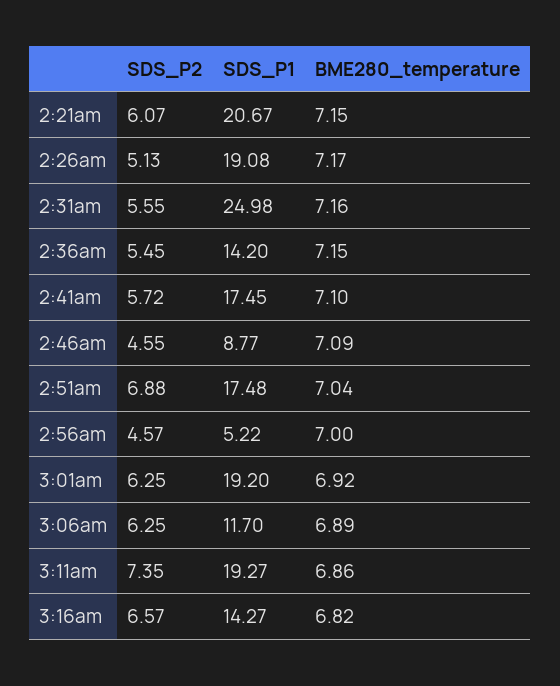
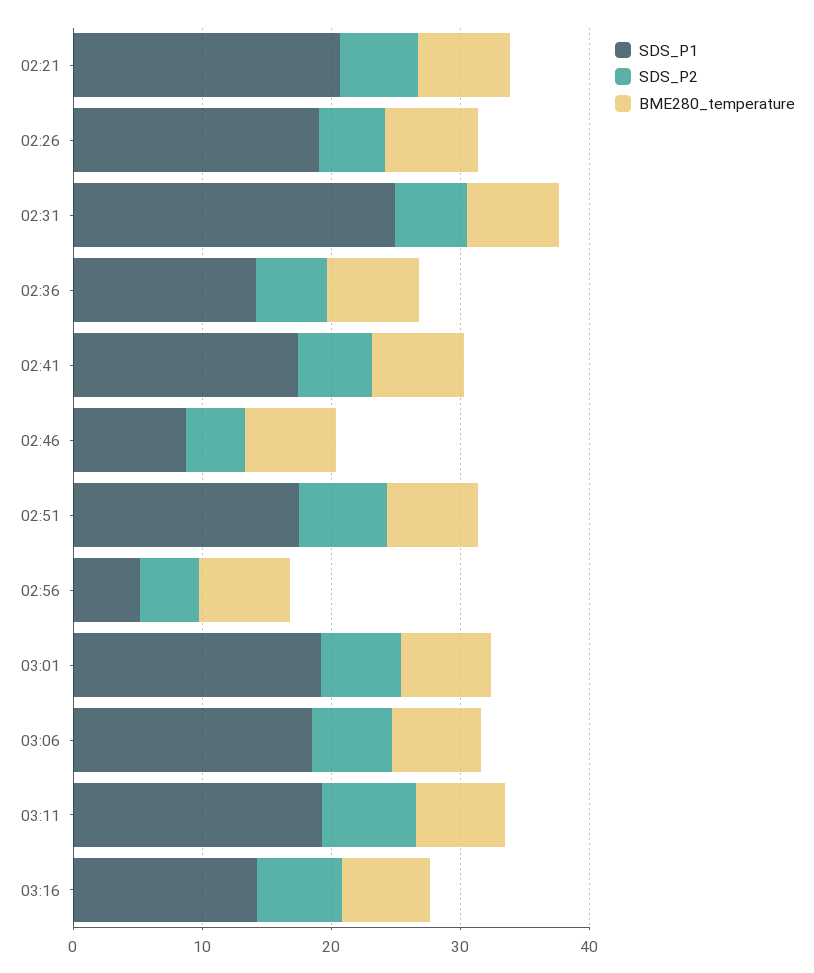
  {
    "SDS_P2": {
      "2:21am": 6.07,
      "2:26am": 5.13,
      "2:31am": 5.55,
      "2:36am": 5.45,
      "2:41am": 5.72,
      "2:46am": 4.55,
      "2:51am": 6.88,
      "2:56am": 4.57,
      "3:01am": 6.25,
      "3:06am": 6.25,
      "3:11am": 7.35,
      "3:16am": 6.57
    },
    "SDS_P1": {
      "2:21am": 20.67,
      "2:26am": 19.08,
      "2:31am": 24.98,
      "2:36am": 14.2,
      "2:41am": 17.45,
      "2:46am": 8.77,
      "2:51am": 17.48,
      "2:56am": 5.22,
      "3:01am": 19.2,
-     "3:06am": 11.7,
+     "3:06am": 18,
      "3:11am": 19.27,
      "3:16am": 14.27
    },
    "BME280_temperature": {
      "2:21am": 7.15,
      "2:26am": 7.17,
      "2:31am": 7.16,
      "2:36am": 7.15,
      "2:41am": 7.1,
      "2:46am": 7.09,
      "2:51am": 7.04,
      "2:56am": 7,
      "3:01am": 6.92,
      "3:06am": 6.89,
      "3:11am": 6.86,
      "3:16am": 6.82
    }
  }

